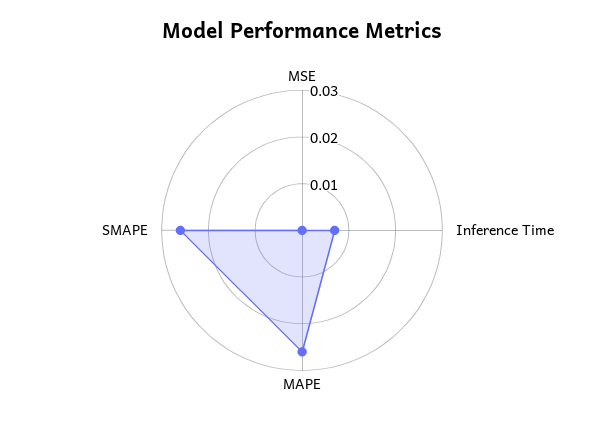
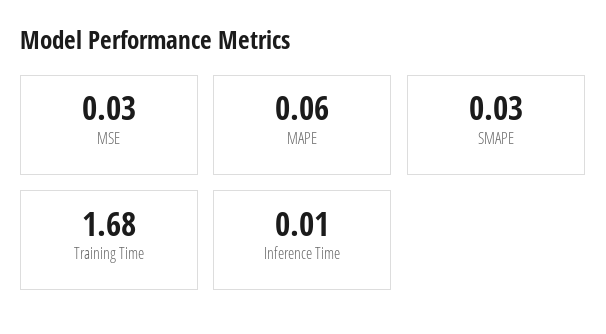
  {
-   "MSE": 0,
+   "MSE": 0.03,
    "Inference Time": 0.01,
-   "MAPE": 0.025,
+   "MAPE": 0.06,
-   "SMAPE": 0.03
+   "SMAPE": 0.03,
+   "Training Time": 1.68
  }

